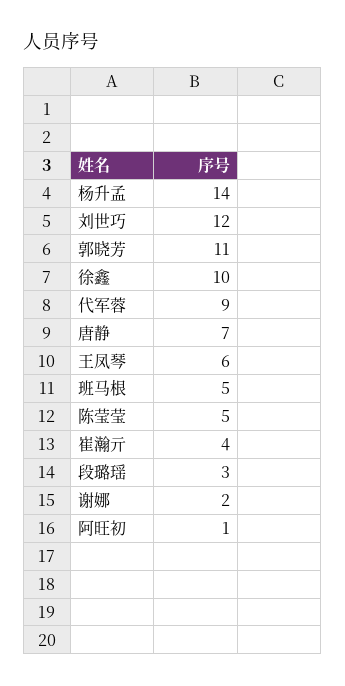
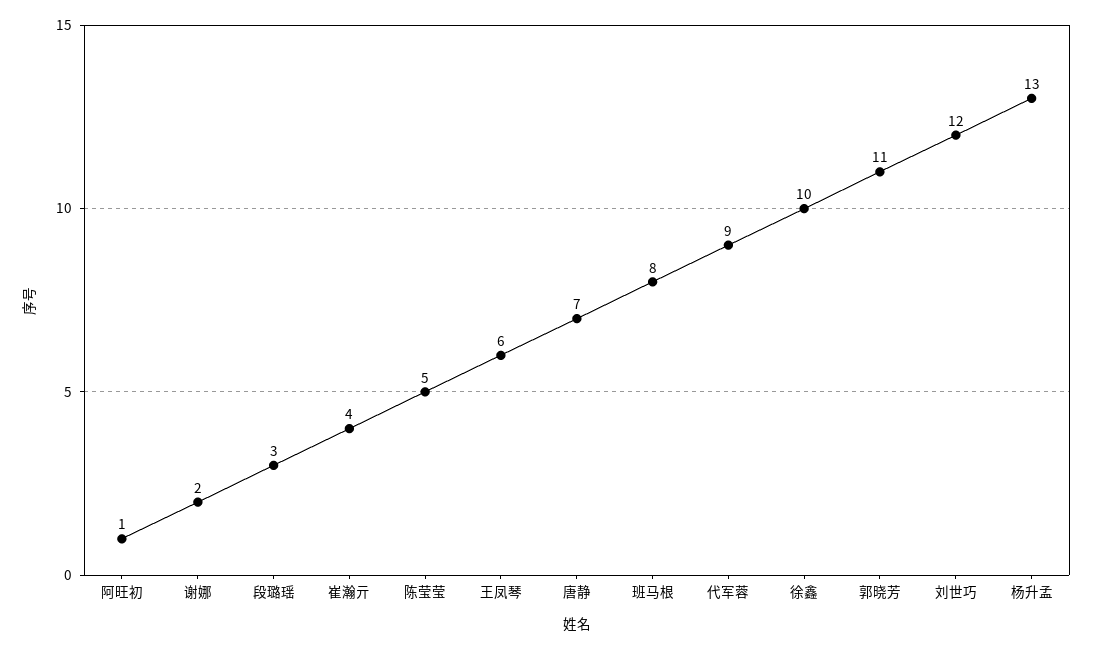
  {
-   "杨升孟": 14,
+   "杨升孟": 13,
    "刘世巧": 12,
    "郭晓芳": 11,
    "徐鑫": 10,
    "代军蓉": 9,
    "唐静": 7,
    "王凤琴": 6,
-   "班马根": 5,
+   "班马根": 8,
    "陈莹莹": 5,
    "崔瀚亓": 4,
    "段璐瑶": 3,
    "谢娜": 2,
    "阿旺初": 1
  }

